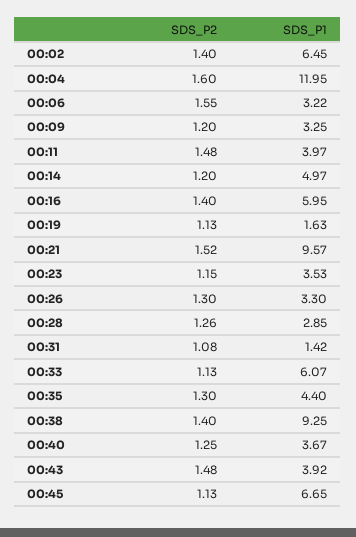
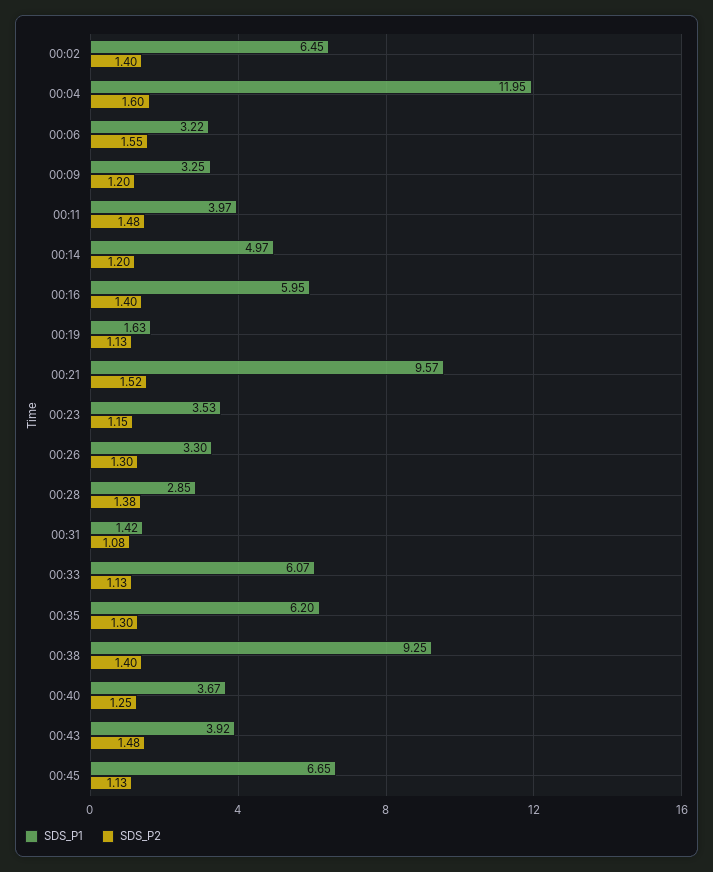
  {
    "SDS_P2": {
      "00:02": 1.4,
      "00:04": 1.6,
      "00:06": 1.55,
      "00:09": 1.2,
      "00:11": 1.48,
      "00:14": 1.2,
      "00:16": 1.4,
      "00:19": 1.13,
      "00:21": 1.52,
      "00:23": 1.15,
      "00:26": 1.3,
-     "00:28": 1.26,
+     "00:28": 1.38,
      "00:31": 1.08,
      "00:33": 1.13,
      "00:35": 1.3,
      "00:38": 1.4,
      "00:40": 1.25,
      "00:43": 1.48,
      "00:45": 1.13
    },
    "SDS_P1": {
      "00:02": 6.45,
      "00:04": 11.95,
      "00:06": 3.22,
      "00:09": 3.25,
      "00:11": 3.97,
      "00:14": 4.97,
      "00:16": 5.95,
      "00:19": 1.63,
      "00:21": 9.57,
      "00:23": 3.53,
      "00:26": 3.3,
      "00:28": 2.85,
      "00:31": 1.42,
      "00:33": 6.07,
-     "00:35": 4.4,
+     "00:35": 6.2,
      "00:38": 9.25,
      "00:40": 3.67,
      "00:43": 3.92,
      "00:45": 6.65
    }
  }

